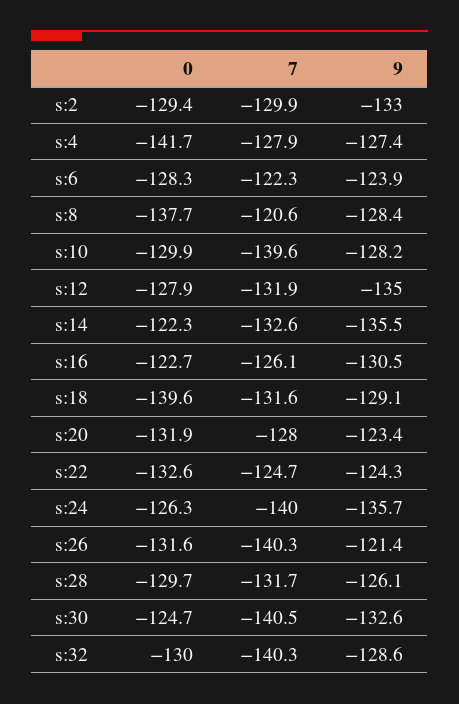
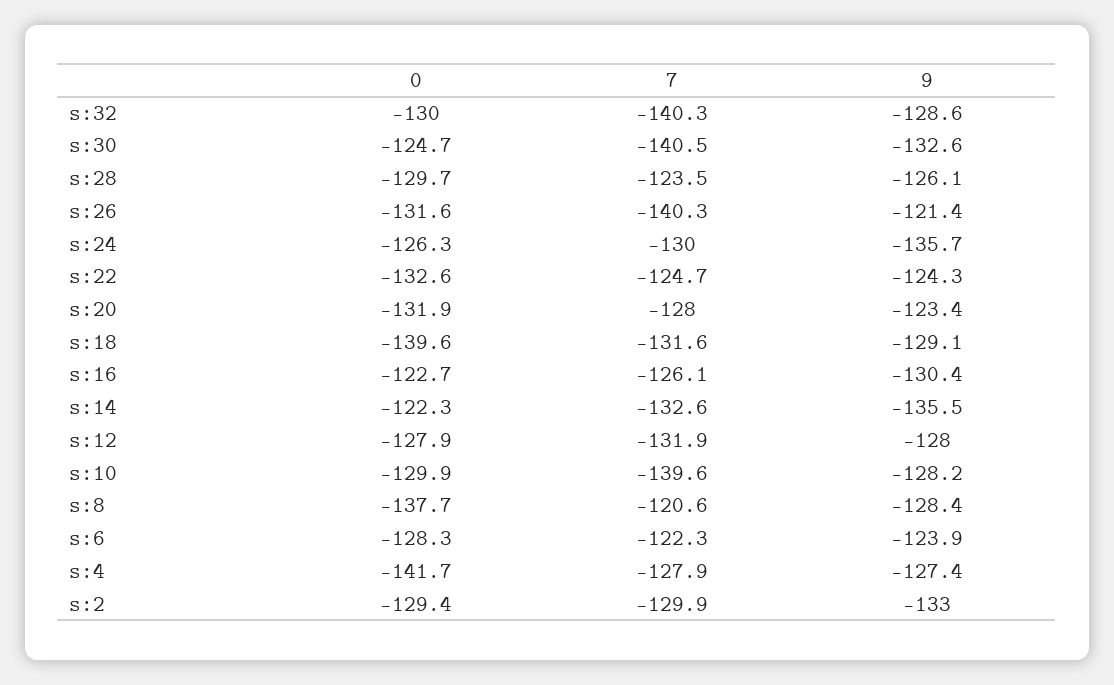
  {
    "0": {
      "s:2": -129.4,
      "s:4": -141.7,
      "s:6": -128.3,
      "s:8": -137.7,
      "s:10": -129.9,
      "s:12": -127.9,
      "s:14": -122.3,
      "s:16": -122.7,
      "s:18": -139.6,
      "s:20": -131.9,
      "s:22": -132.6,
      "s:24": -126.3,
      "s:26": -131.6,
      "s:28": -129.7,
      "s:30": -124.7,
      "s:32": -130
    },
    "7": {
      "s:2": -129.9,
      "s:4": -127.9,
      "s:6": -122.3,
      "s:8": -120.6,
      "s:10": -139.6,
      "s:12": -131.9,
      "s:14": -132.6,
      "s:16": -126.1,
      "s:18": -131.6,
      "s:20": -128,
      "s:22": -124.7,
-     "s:24": -140,
+     "s:24": -130,
      "s:26": -140.3,
-     "s:28": -131.7,
+     "s:28": -123.5,
      "s:30": -140.5,
      "s:32": -140.3
    },
    "9": {
      "s:2": -133,
      "s:4": -127.4,
      "s:6": -123.9,
      "s:8": -128.4,
      "s:10": -128.2,
-     "s:12": -135,
+     "s:12": -128,
      "s:14": -135.5,
-     "s:16": -130.5,
+     "s:16": -130.4,
      "s:18": -129.1,
      "s:20": -123.4,
      "s:22": -124.3,
      "s:24": -135.7,
      "s:26": -121.4,
      "s:28": -126.1,
      "s:30": -132.6,
      "s:32": -128.6
    }
  }

